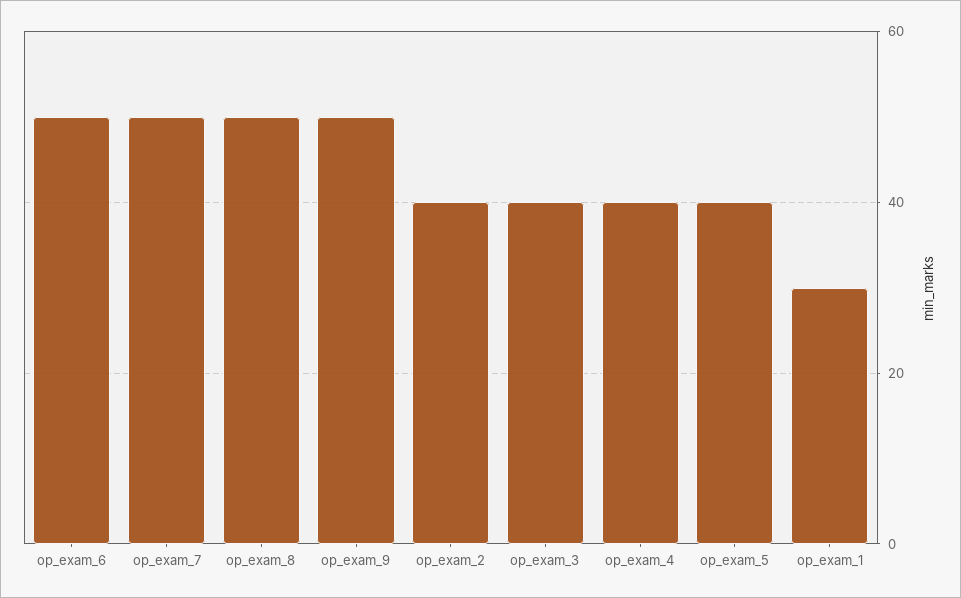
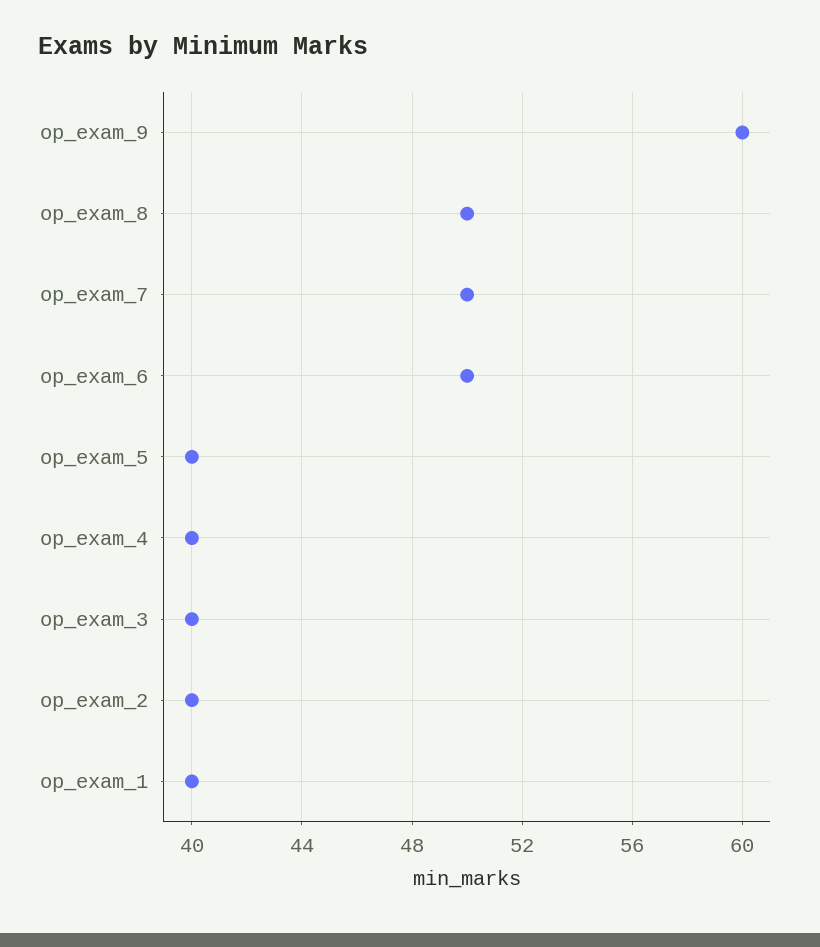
  {
    "op_exam_6": 50,
    "op_exam_7": 50,
    "op_exam_8": 50,
-   "op_exam_9": 50,
+   "op_exam_9": 60,
    "op_exam_2": 40,
    "op_exam_3": 40,
    "op_exam_4": 40,
    "op_exam_5": 40,
-   "op_exam_1": 30
+   "op_exam_1": 40
  }

